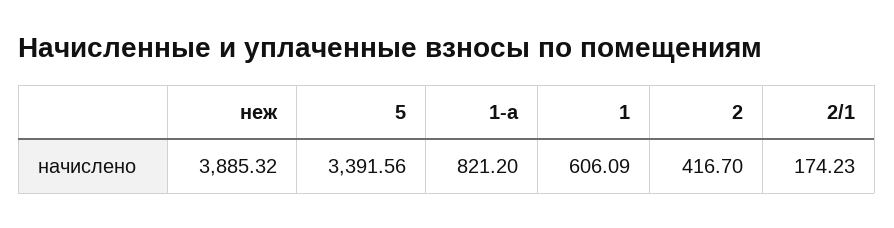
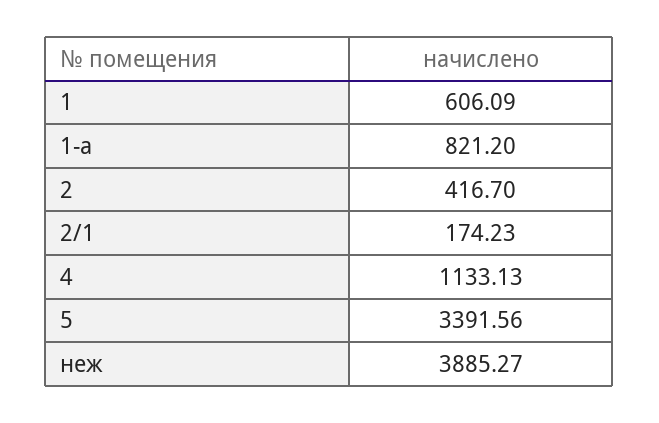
  {
-   "неж": 3885.32,
+   "неж": 3885.27,
    "5": 3391.56,
    "1-а": 821.2,
    "1": 606.09,
    "2": 416.7,
-   "2/1": 174.23
+   "2/1": 174.23,
+   "4": 1133.13
  }

